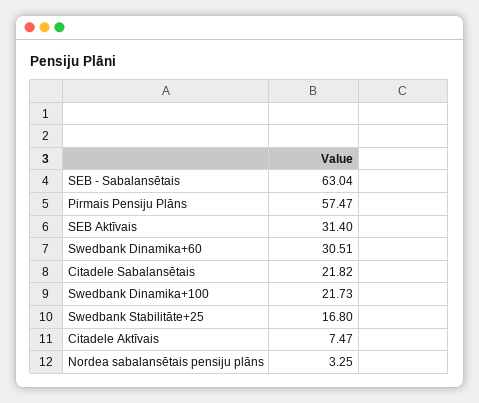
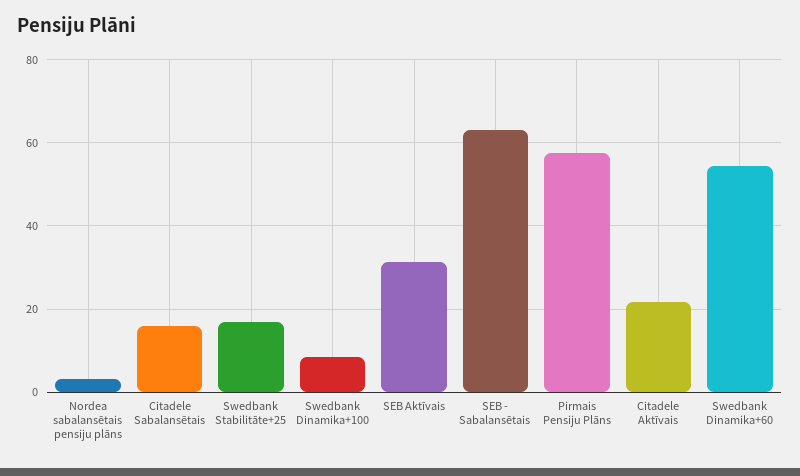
  {
    "SEB - Sabalansētais": 63.04,
    "Pirmais Pensiju Plāns": 57.47,
    "SEB Aktīvais": 31.4,
-   "Swedbank Dinamika+60": 30.51,
+   "Swedbank Dinamika+60": 54,
-   "Citadele Sabalansētais": 21.82,
+   "Citadele Sabalansētais": 16,
-   "Swedbank Dinamika+100": 21.73,
+   "Swedbank Dinamika+100": 8,
    "Swedbank Stabilitāte+25": 16.8,
-   "Citadele Aktīvais": 7.47,
+   "Citadele Aktīvais": 22,
    "Nordea sabalansētais pensiju plāns": 3.25
  }

